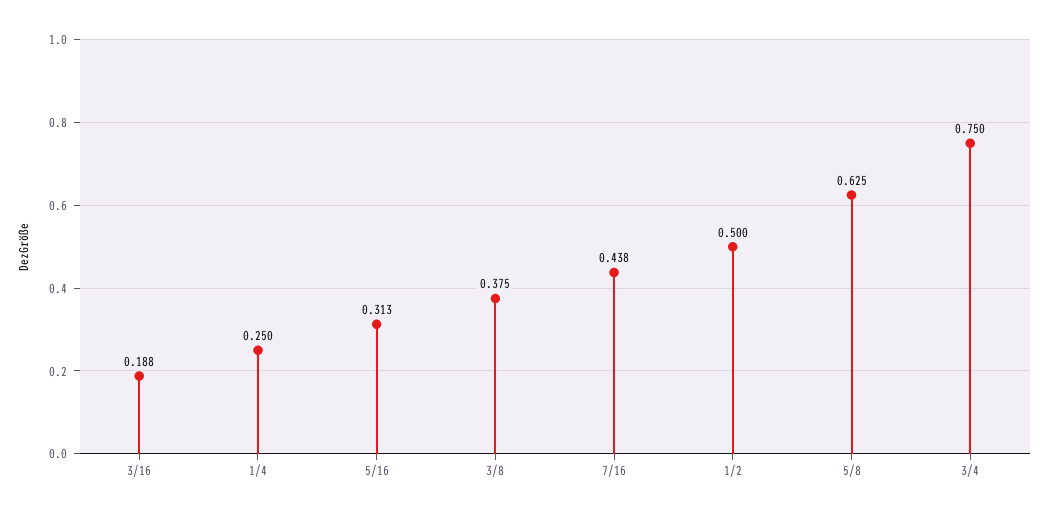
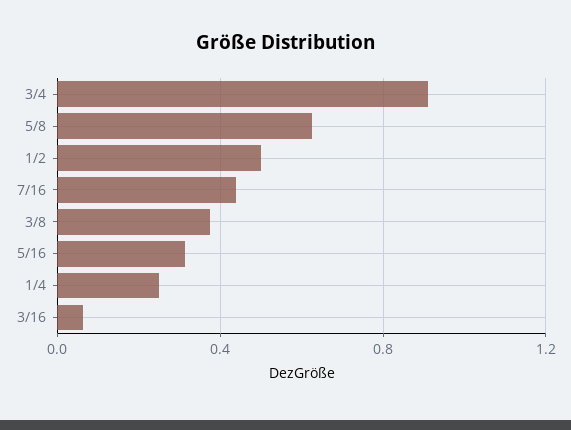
  {
-   "3/16": 0.188,
+   "3/16": 0.05,
    "1/4": 0.25,
    "5/16": 0.313,
    "3/8": 0.375,
    "7/16": 0.438,
    "1/2": 0.5,
    "5/8": 0.625,
-   "3/4": 0.75
+   "3/4": 0.9
  }

